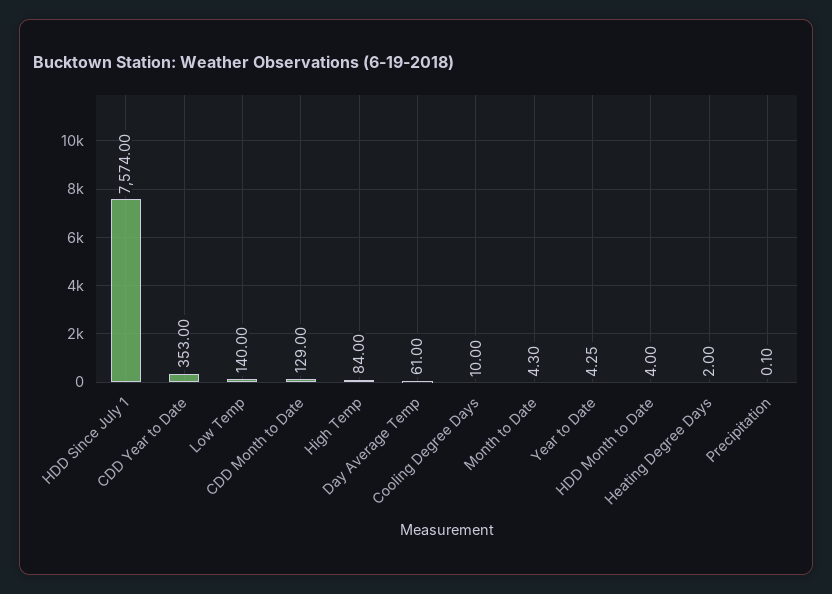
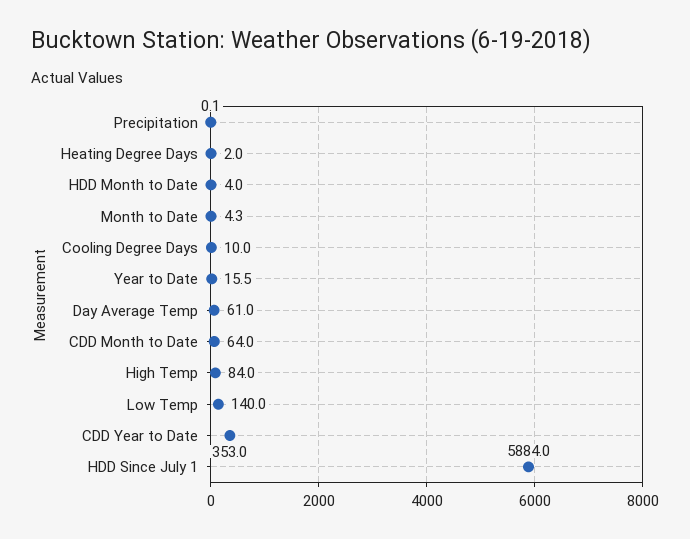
  {
-   "HDD Since July 1": 7574,
+   "HDD Since July 1": 5884,
    "CDD Year to Date": 353,
    "Low Temp": 140,
-   "CDD Month to Date": 129,
+   "CDD Month to Date": 64,
    "High Temp": 84,
    "Day Average Temp": 61,
    "Cooling Degree Days": 10,
    "Month to Date": 4.3,
-   "Year to Date": 4.25,
+   "Year to Date": 15.5,
    "HDD Month to Date": 4,
    "Heating Degree Days": 2,
    "Precipitation": 0.1
  }

